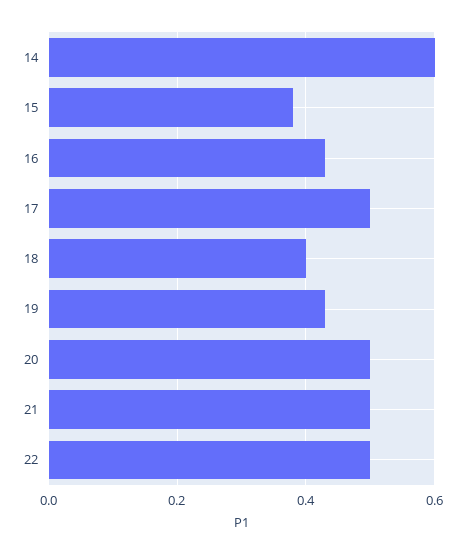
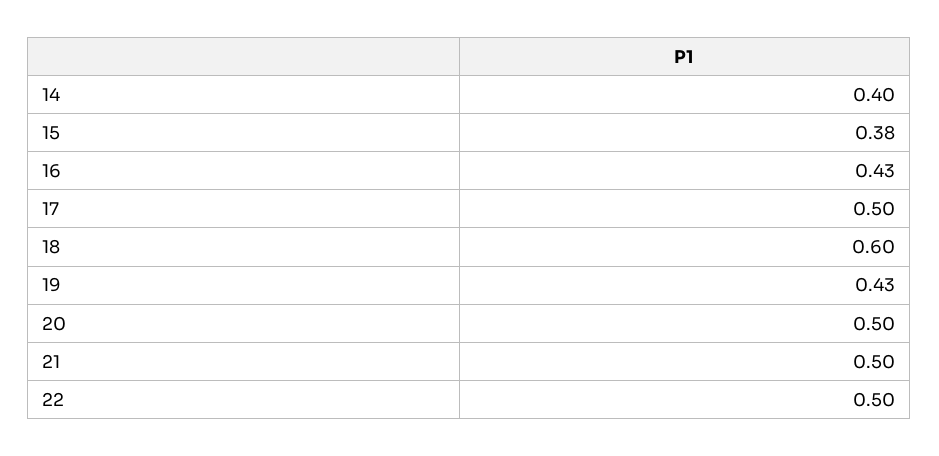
  {
-   "14": 0.6,
+   "14": 0.4,
    "15": 0.38,
    "16": 0.43,
    "17": 0.5,
-   "18": 0.4,
+   "18": 0.6,
    "19": 0.43,
    "20": 0.5,
    "21": 0.5,
    "22": 0.5
  }

